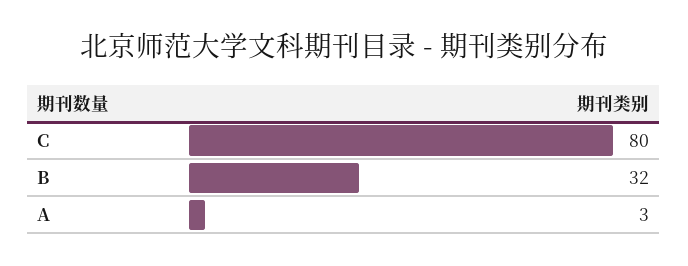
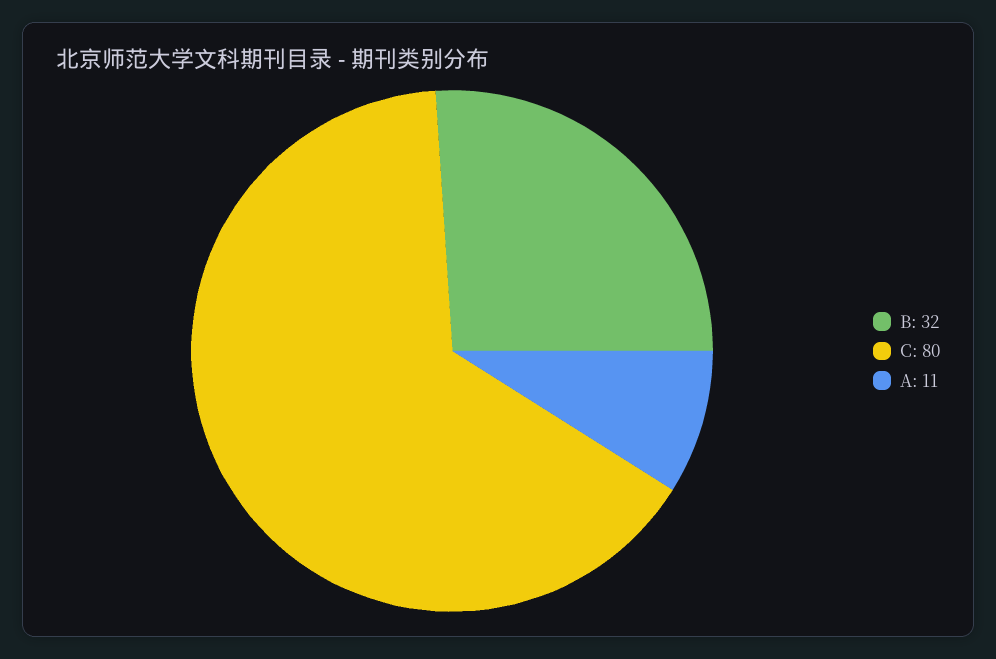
  {
    "C": 80,
    "B": 32,
-   "A": 3
+   "A": 11
  }

